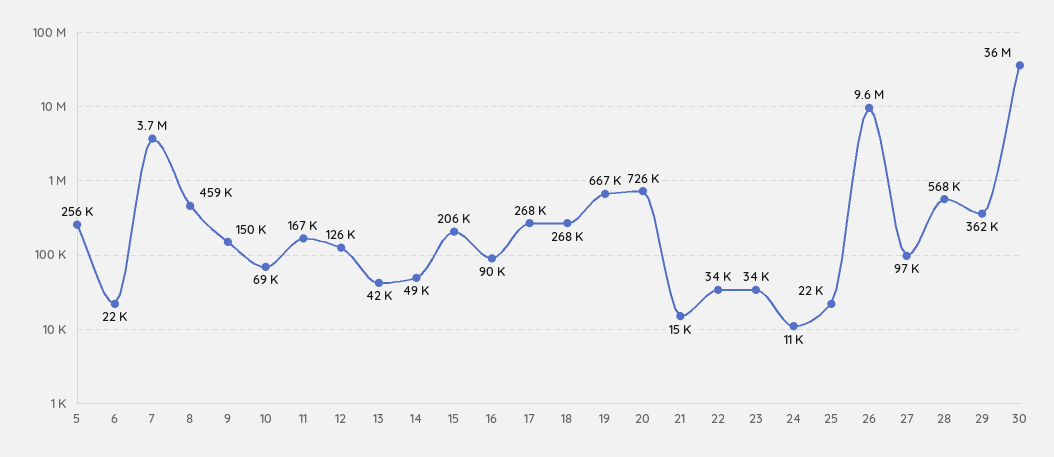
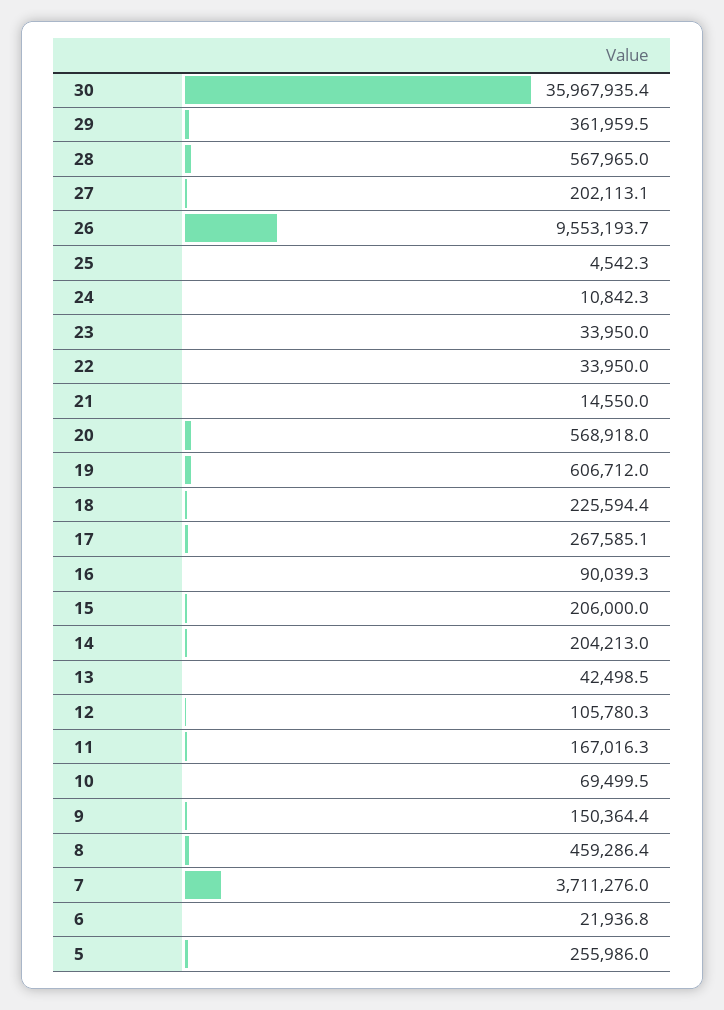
  {
    "5": 255986,
    "6": 21936.8,
    "7": 3711276,
    "8": 459286.4,
    "9": 150364.4,
    "10": 69499.5,
    "11": 167016.3,
-   "12": 126000,
+   "12": 105780.3,
    "13": 42498.5,
-   "14": 49000,
+   "14": 204213,
    "15": 206000,
    "16": 90039.3,
    "17": 267585.1,
-   "18": 268000,
+   "18": 225594.4,
-   "19": 667000,
+   "19": 606712,
-   "20": 726000,
+   "20": 568918,
    "21": 14550,
    "22": 33950,
    "23": 33950,
    "24": 10842.3,
-   "25": 22000,
+   "25": 4542.3,
    "26": 9553193.7,
-   "27": 97000,
+   "27": 202113.1,
    "28": 567965,
    "29": 361959.5,
    "30": 35967935.4
  }

